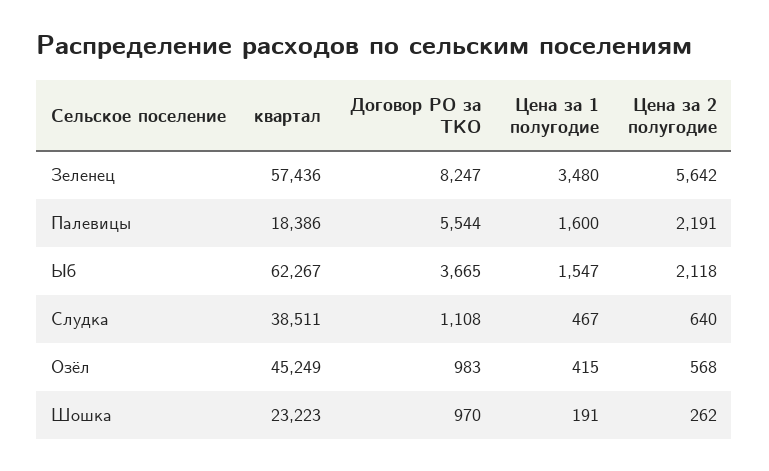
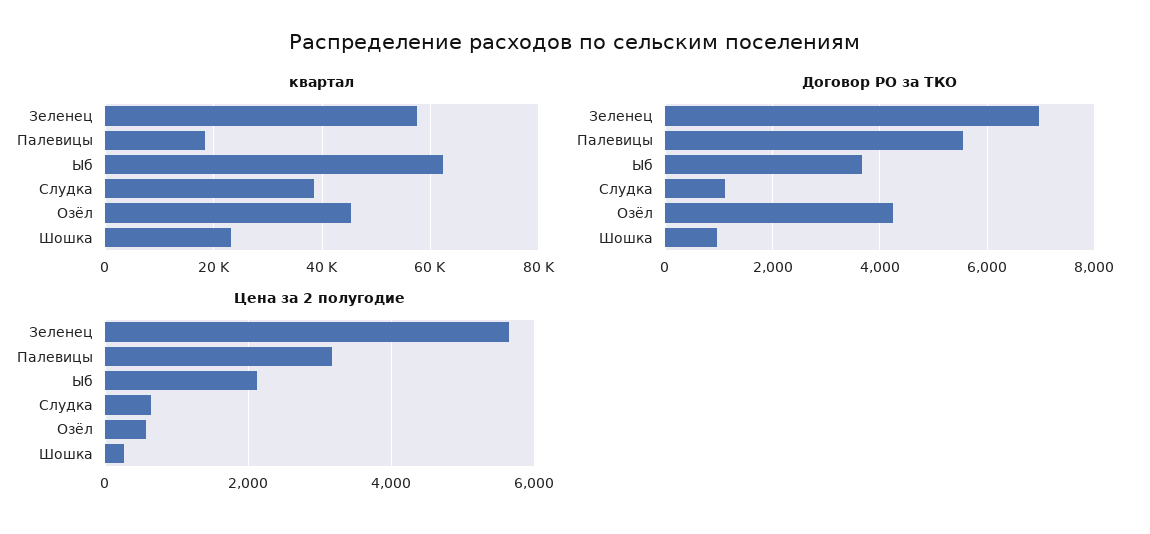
  {
    "квартал": {
      "Зеленец": 57436,
      "Палевицы": 18386,
      "Ыб": 62267,
      "Слудка": 38511,
      "Озёл": 45249,
      "Шошка": 23223
    },
    "Договор РО за ТКО": {
-     "Зеленец": 8247,
+     "Зеленец": 7000,
      "Палевицы": 5544,
      "Ыб": 3665,
      "Слудка": 1108,
-     "Озёл": 983,
+     "Озёл": 4200,
      "Шошка": 970
    },
-   "Цена за 1 полугодие": {
-     "Зеленец": 3480,
-     "Палевицы": 1600,
-     "Ыб": 1547,
-     "Слудка": 467,
-     "Озёл": 415,
-     "Шошка": 191
-   },
    "Цена за 2 полугодие": {
      "Зеленец": 5642,
-     "Палевицы": 2191,
+     "Палевицы": 3200,
      "Ыб": 2118,
      "Слудка": 640,
      "Озёл": 568,
      "Шошка": 262
    }
  }

